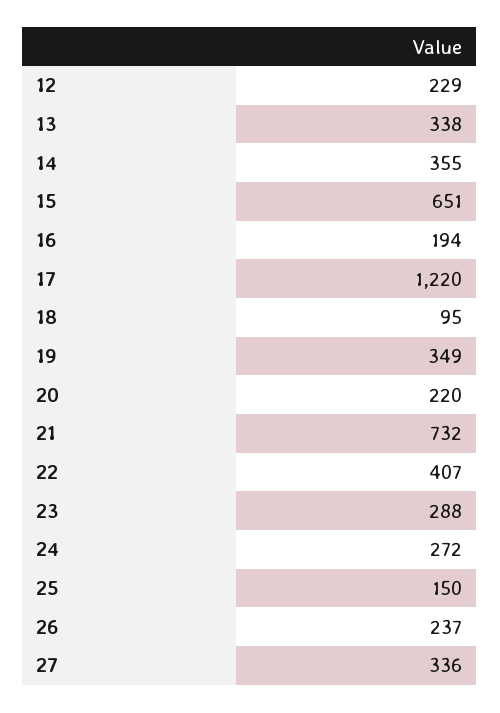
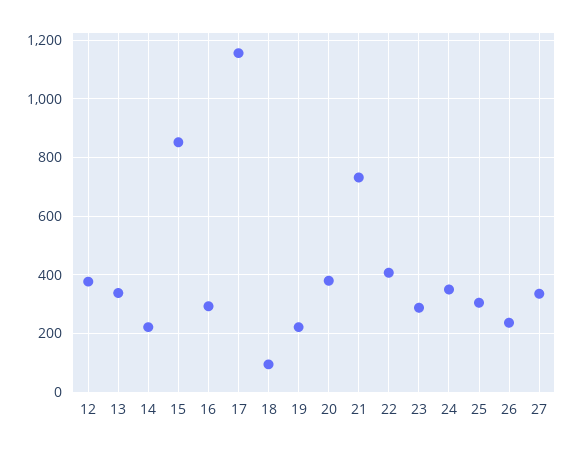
  {
-   "12": 229,
+   "12": 375,
    "13": 338,
-   "14": 355,
+   "14": 225,
-   "15": 651,
+   "15": 850,
-   "16": 194,
+   "16": 300,
-   "17": 1220,
+   "17": 1150,
    "18": 95,
-   "19": 349,
+   "19": 225,
-   "20": 220,
+   "20": 375,
    "21": 732,
    "22": 407,
    "23": 288,
-   "24": 272,
+   "24": 350,
-   "25": 150,
+   "25": 300,
    "26": 237,
    "27": 336
  }

